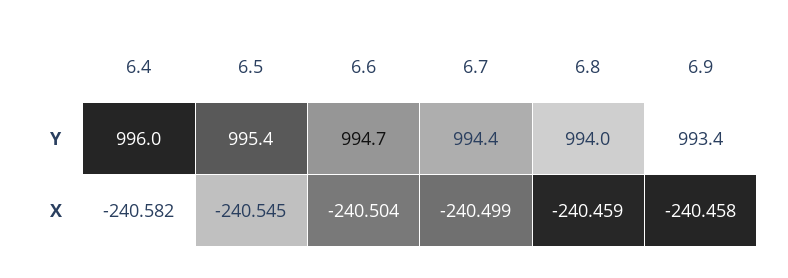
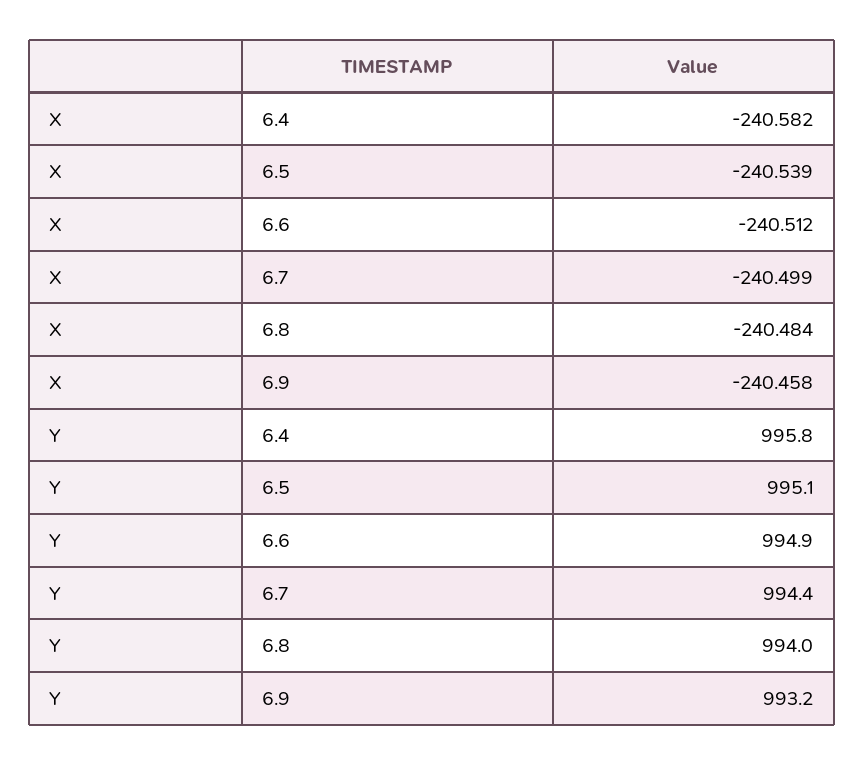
  {
    "6.4": {
-     "Y": 996,
+     "Y": 995.8,
      "X": -240.582
    },
    "6.5": {
-     "Y": 995.4,
+     "Y": 995.1,
-     "X": -240.545
+     "X": -240.539
    },
    "6.6": {
-     "Y": 994.7,
+     "Y": 994.9,
-     "X": -240.504
+     "X": -240.512
    },
    "6.7": {
      "Y": 994.4,
      "X": -240.499
    },
    "6.8": {
      "Y": 994,
-     "X": -240.459
+     "X": -240.484
    },
    "6.9": {
-     "Y": 993.4,
+     "Y": 993.2,
      "X": -240.458
    }
  }

